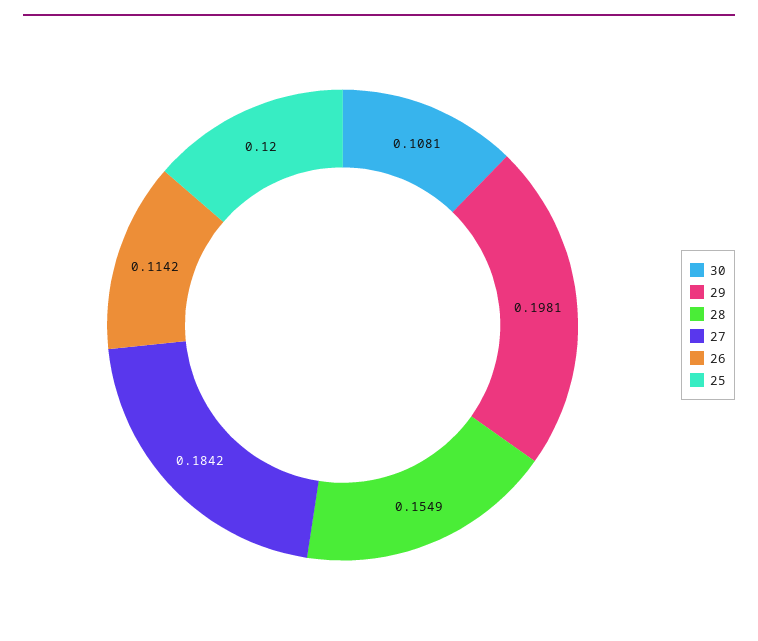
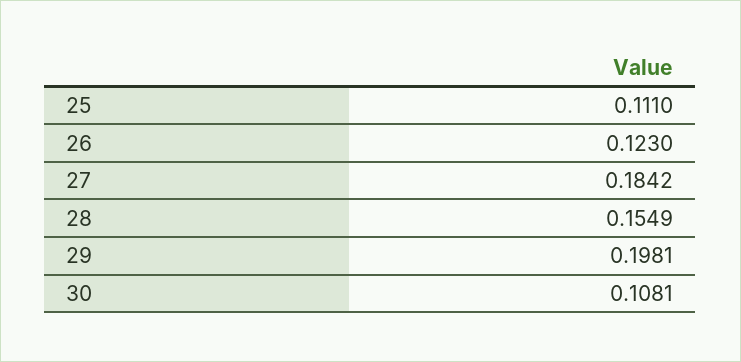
  {
    "30": 0.1081,
    "29": 0.1981,
    "28": 0.1549,
    "27": 0.1842,
-   "26": 0.1142,
+   "26": 0.123,
-   "25": 0.12
+   "25": 0.111
  }

